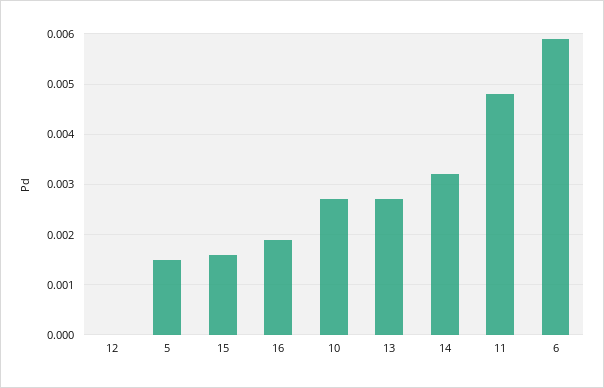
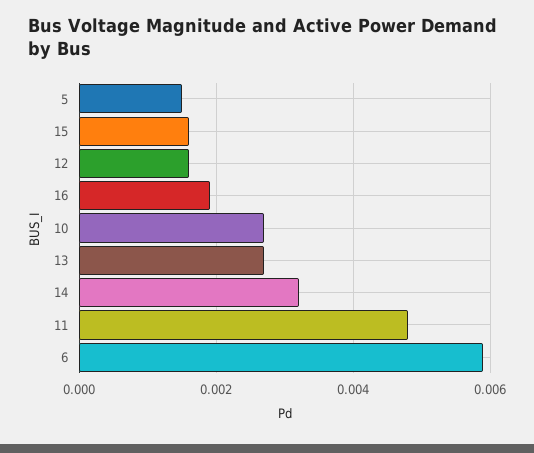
  {
-   "12": 0,
+   "12": 0.0015,
    "5": 0.0015,
    "15": 0.0015,
    "16": 0.002,
    "10": 0.0025,
    "13": 0.0025,
    "14": 0.003,
    "11": 0.005,
    "6": 0.006
  }

